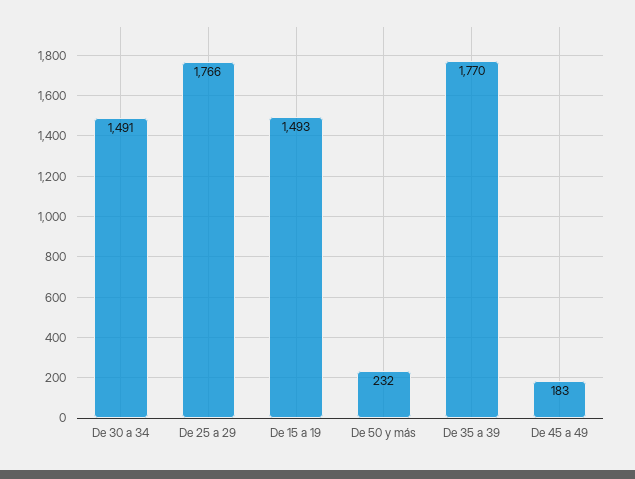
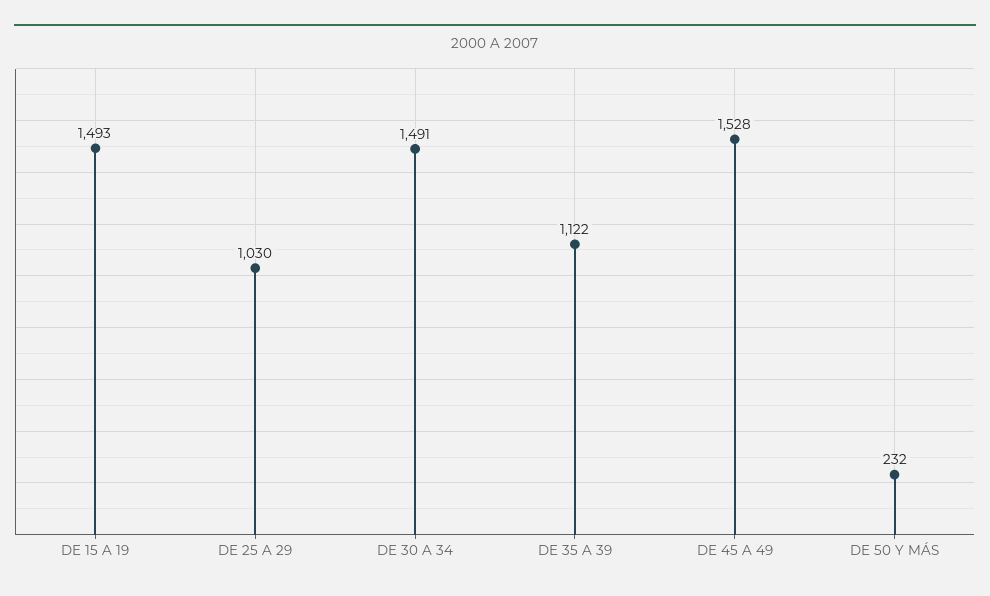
  {
    "De 30 a 34": 1491,
-   "De 25 a 29": 1766,
+   "De 25 a 29": 1030,
    "De 15 a 19": 1493,
    "De 50 y más": 232,
-   "De 35 a 39": 1770,
+   "De 35 a 39": 1122,
-   "De 45 a 49": 183
+   "De 45 a 49": 1528
  }

